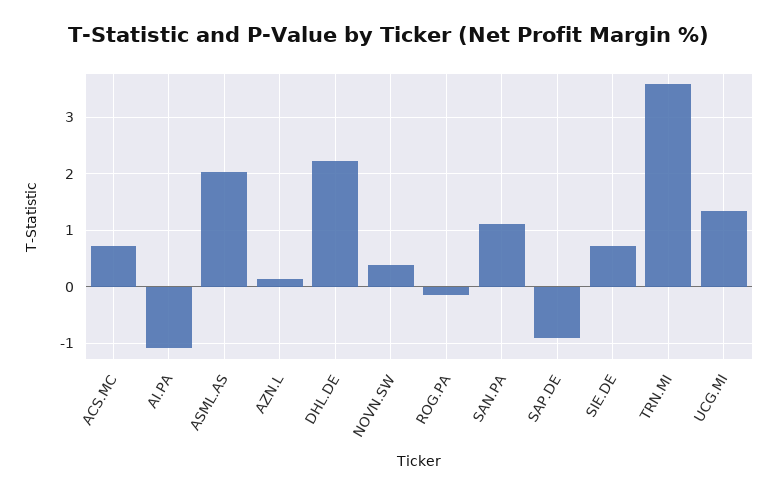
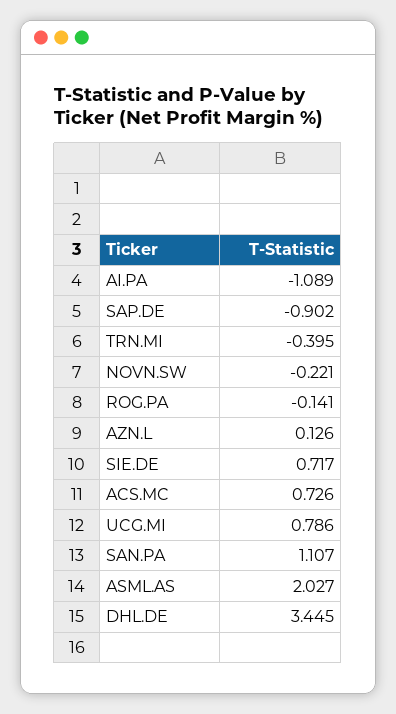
  {
    "ACS.MC": 0.726,
    "AI.PA": -1.089,
    "ASML.AS": 2.027,
    "AZN.L": 0.126,
-   "DHL.DE": 2.2,
+   "DHL.DE": 3.445,
-   "NOVN.SW": 0.4,
+   "NOVN.SW": -0.221,
    "ROG.PA": -0.141,
    "SAN.PA": 1.107,
    "SAP.DE": -0.902,
    "SIE.DE": 0.717,
-   "TRN.MI": 3.6,
+   "TRN.MI": -0.395,
-   "UCG.MI": 1.4
+   "UCG.MI": 0.786
  }

